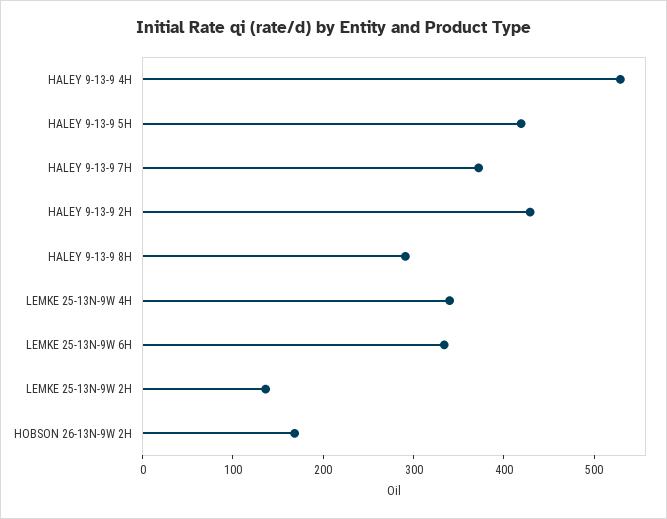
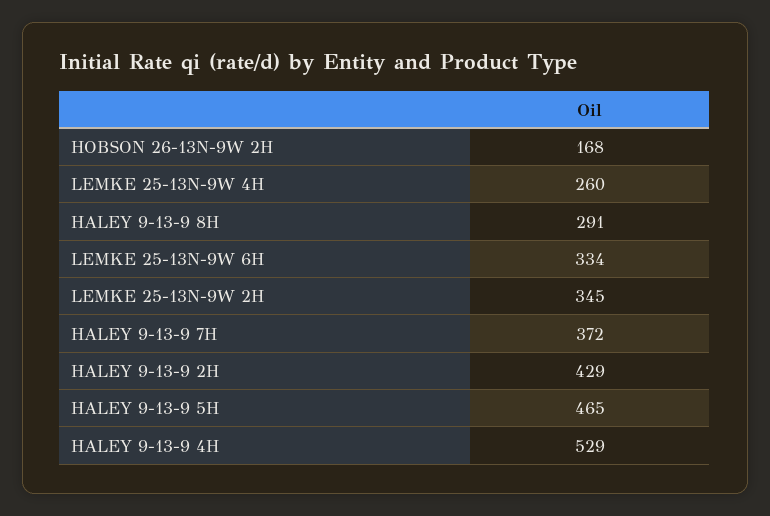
  {
    "HALEY 9-13-9 4H": 529,
-   "HALEY 9-13-9 5H": 420,
+   "HALEY 9-13-9 5H": 465,
    "HALEY 9-13-9 7H": 372,
    "HALEY 9-13-9 2H": 429,
    "HALEY 9-13-9 8H": 291,
-   "LEMKE 25-13N-9W 4H": 340,
+   "LEMKE 25-13N-9W 4H": 260,
    "LEMKE 25-13N-9W 6H": 334,
-   "LEMKE 25-13N-9W 2H": 140,
+   "LEMKE 25-13N-9W 2H": 345,
    "HOBSON 26-13N-9W 2H": 168
  }

